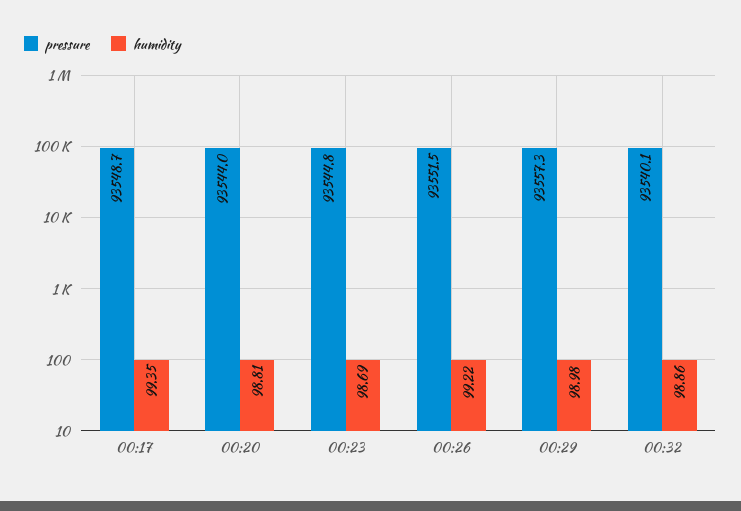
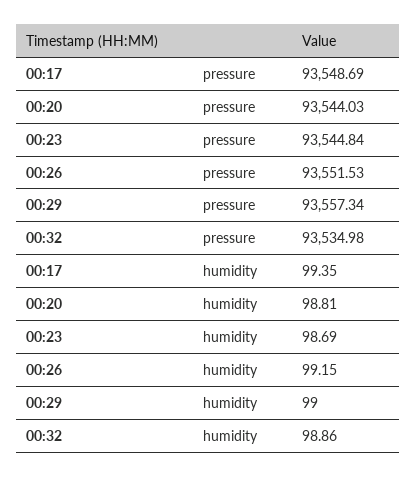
  {
    "pressure": {
      "00:17": 93548.69,
      "00:20": 93544.03,
      "00:23": 93544.84,
      "00:26": 93551.53,
      "00:29": 93557.34,
-     "00:32": 93540.1
+     "00:32": 93534.98
    },
    "humidity": {
      "00:17": 99.35,
      "00:20": 98.81,
      "00:23": 98.69,
-     "00:26": 99.22,
+     "00:26": 99.15,
-     "00:29": 98.98,
+     "00:29": 99,
      "00:32": 98.86
    }
  }

